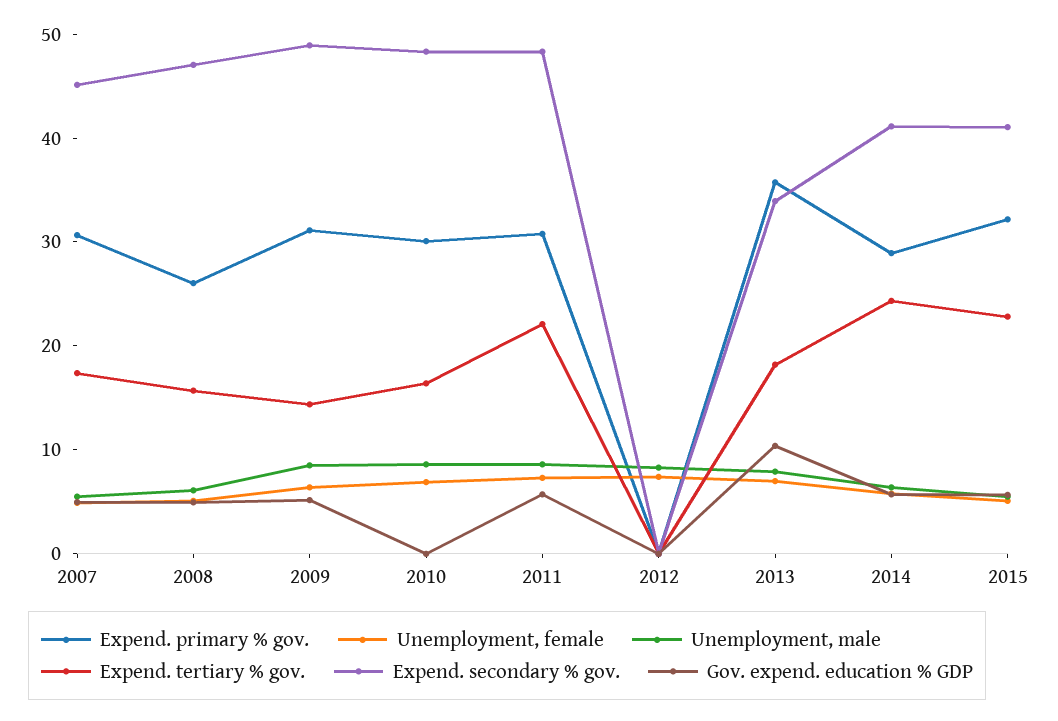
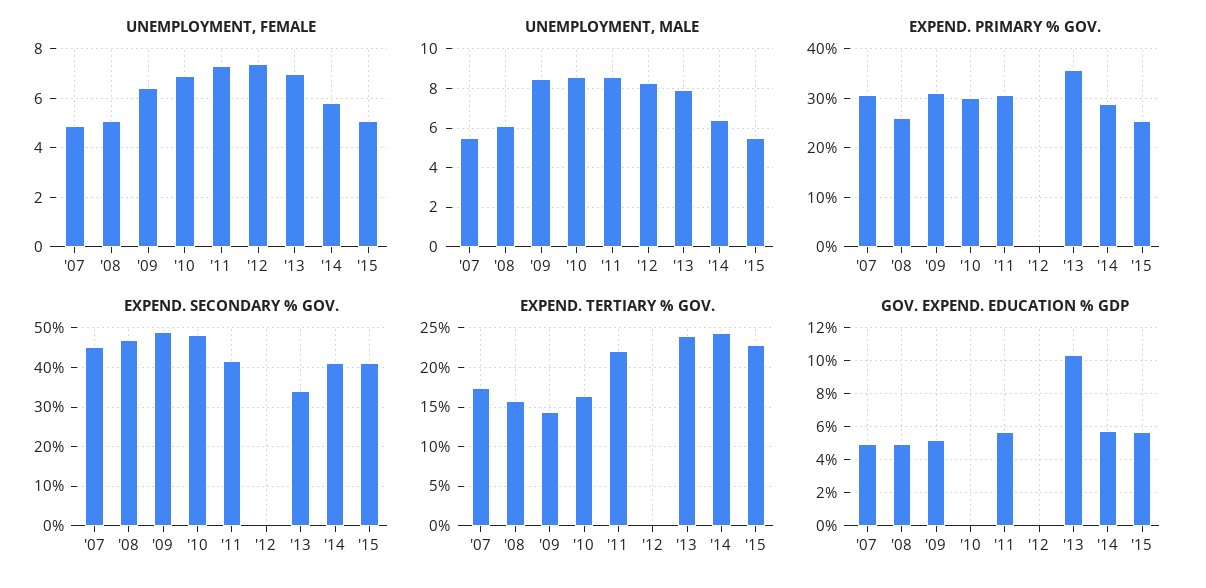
  {
    "Expend. primary % gov.": {
      "2007": 30,
      "2008": 26,
      "2009": 32,
      "2010": 30,
      "2011": 30,
      "2012": 0,
      "2013": 36,
      "2014": 28,
-     "2015": 32
+     "2015": 26
    },
    "Unemployment, female": {
      "2007": 5,
      "2008": 5,
      "2009": 6.5,
      "2010": 7,
      "2011": 7.5,
      "2012": 7.5,
      "2013": 7,
      "2014": 6,
      "2015": 5
    },
    "Unemployment, male": {
      "2007": 5.5,
      "2008": 6,
      "2009": 8.5,
      "2010": 8.5,
      "2011": 8.5,
      "2012": 8.5,
      "2013": 8,
      "2014": 6.5,
      "2015": 5.5
    },
    "Expend. tertiary % gov.": {
      "2007": 17,
      "2008": 16,
      "2009": 14,
      "2010": 16,
      "2011": 22,
      "2012": 0,
-     "2013": 18,
+     "2013": 24,
      "2014": 24,
      "2015": 23
    },
    "Expend. secondary % gov.": {
      "2007": 46,
      "2008": 48,
      "2009": 48,
      "2010": 48,
-     "2011": 48,
+     "2011": 42,
      "2012": 0,
      "2013": 34,
      "2014": 42,
      "2015": 42
    },
    "Gov. expend. education % GDP": {
      "2007": 5,
      "2008": 5,
      "2009": 5,
      "2010": 0,
      "2011": 5.5,
      "2012": 0,
      "2013": 10.5,
      "2014": 5.5,
      "2015": 5.5
    }
  }

